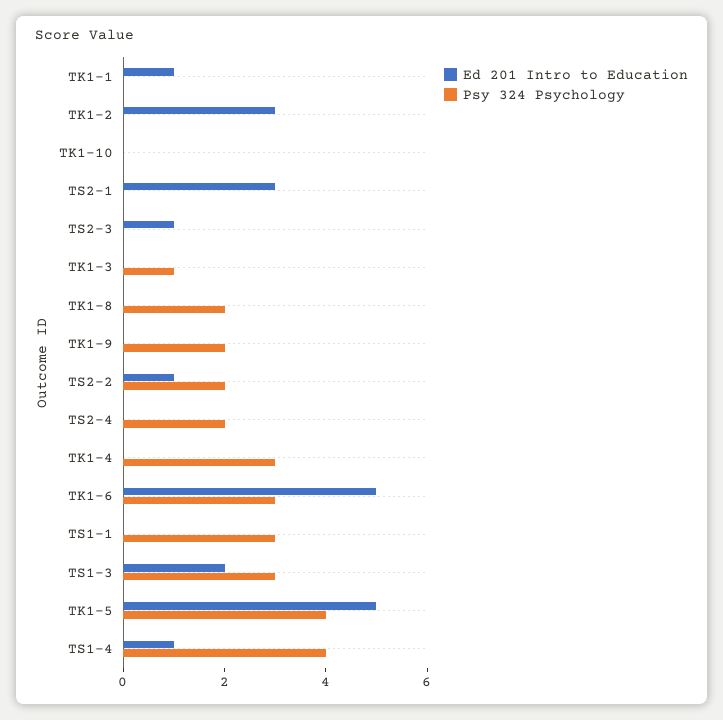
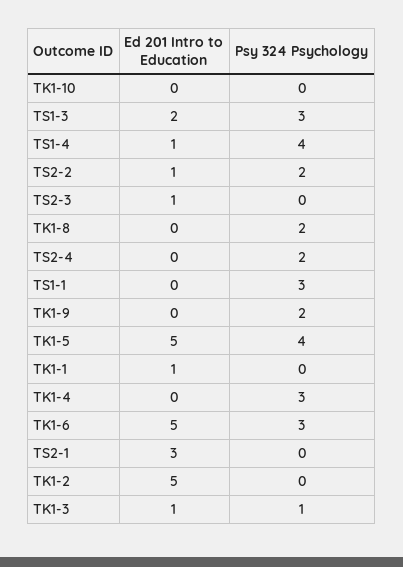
  {
    "Ed 201 Intro to Education": {
      "TK1-1": 1,
-     "TK1-2": 3,
+     "TK1-2": 5,
      "TK1-10": 0,
      "TS2-1": 3,
      "TS2-3": 1,
-     "TK1-3": 0,
+     "TK1-3": 1,
      "TK1-8": 0,
      "TK1-9": 0,
      "TS2-2": 1,
      "TS2-4": 0,
      "TK1-4": 0,
      "TK1-6": 5,
      "TS1-1": 0,
      "TS1-3": 2,
      "TK1-5": 5,
      "TS1-4": 1
    },
    "Psy 324 Psychology": {
      "TK1-1": 0,
      "TK1-2": 0,
      "TK1-10": 0,
      "TS2-1": 0,
      "TS2-3": 0,
      "TK1-3": 1,
      "TK1-8": 2,
      "TK1-9": 2,
      "TS2-2": 2,
      "TS2-4": 2,
      "TK1-4": 3,
      "TK1-6": 3,
      "TS1-1": 3,
      "TS1-3": 3,
      "TK1-5": 4,
      "TS1-4": 4
    }
  }

